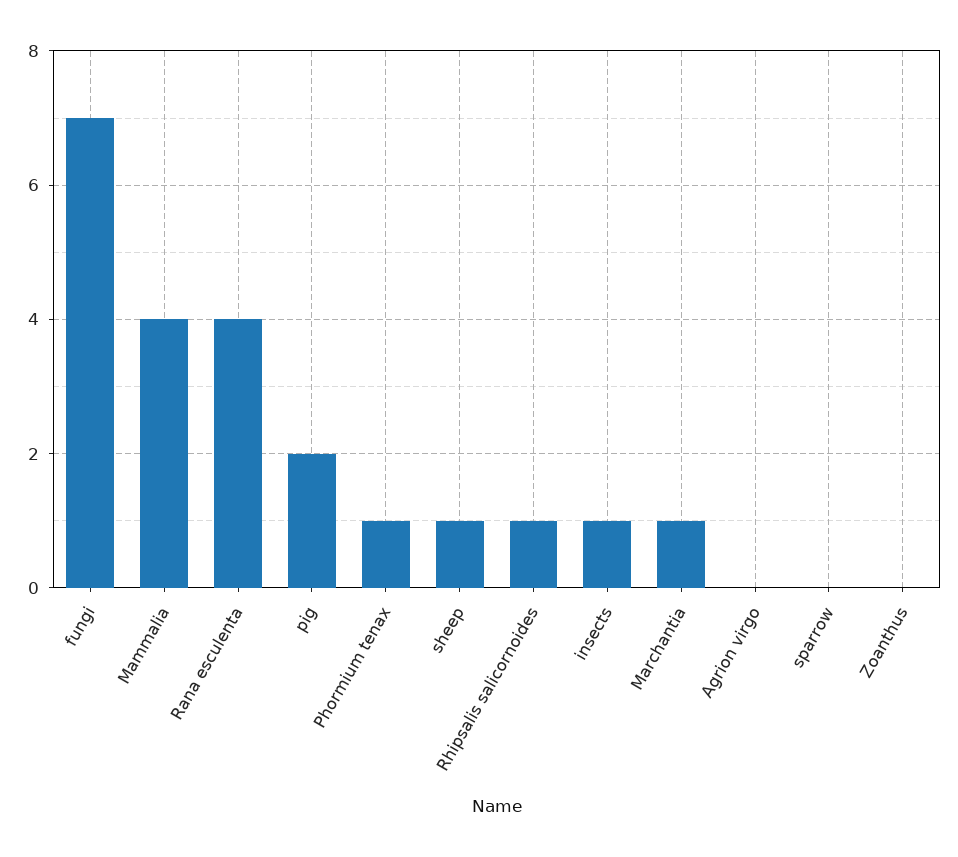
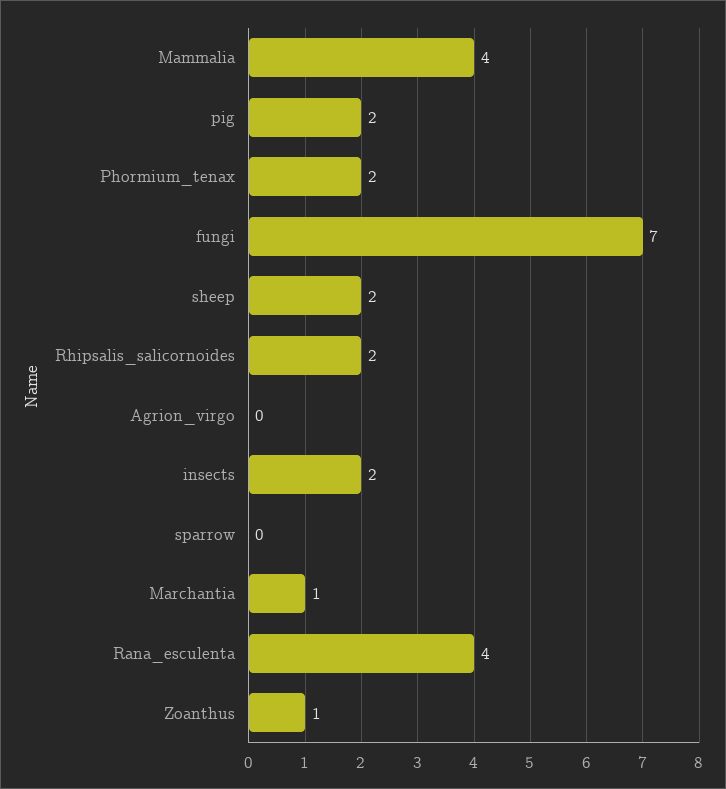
  {
    "fungi": 7,
    "Mammalia": 4,
    "Rana esculenta": 4,
    "pig": 2,
-   "Phormium tenax": 1,
+   "Phormium tenax": 2,
-   "sheep": 1,
+   "sheep": 2,
-   "Rhipsalis salicornoides": 1,
+   "Rhipsalis salicornoides": 2,
-   "insects": 1,
+   "insects": 2,
    "Marchantia": 1,
    "Agrion virgo": 0,
    "sparrow": 0,
-   "Zoanthus": 0
+   "Zoanthus": 1
  }

